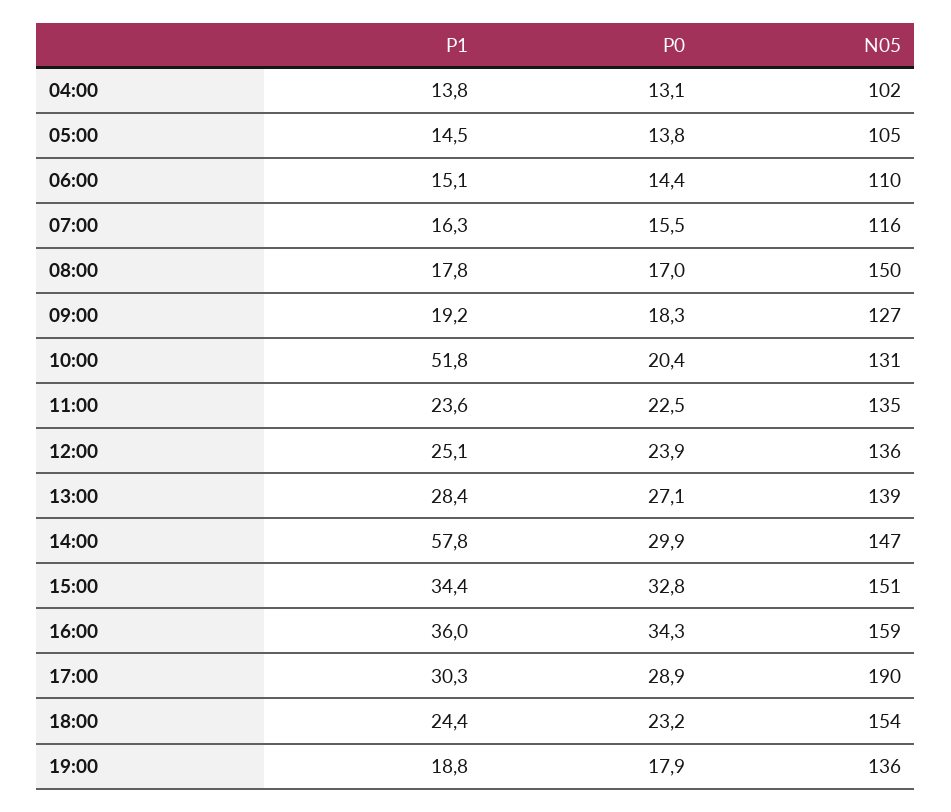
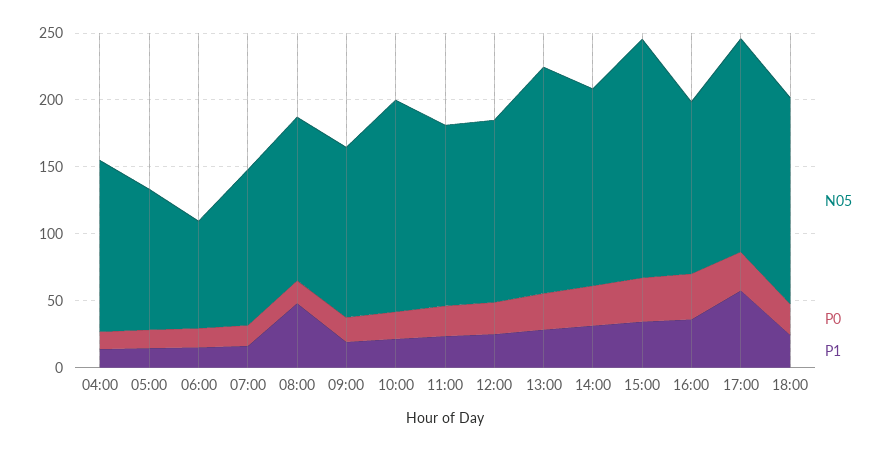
  {
    "P1": {
      "04:00": 13.8,
      "05:00": 14.5,
      "06:00": 15.1,
      "07:00": 16.3,
-     "08:00": 17.8,
+     "08:00": 50,
      "09:00": 19.2,
-     "10:00": 51.8,
+     "10:00": 20,
      "11:00": 23.6,
      "12:00": 25.1,
      "13:00": 28.4,
-     "14:00": 57.8,
+     "14:00": 30,
      "15:00": 34.4,
      "16:00": 36,
-     "17:00": 30.3,
+     "17:00": 60,
-     "18:00": 24.4,
+     "18:00": 24.4
-     "19:00": 18.8
    },
    "P0": {
      "04:00": 13.1,
      "05:00": 13.8,
      "06:00": 14.4,
      "07:00": 15.5,
      "08:00": 17,
      "09:00": 18.3,
      "10:00": 20.4,
      "11:00": 22.5,
      "12:00": 23.9,
      "13:00": 27.1,
      "14:00": 29.9,
      "15:00": 32.8,
      "16:00": 34.3,
      "17:00": 28.9,
-     "18:00": 23.2,
+     "18:00": 23.2
-     "19:00": 17.9
    },
    "N05": {
-     "04:00": 102,
+     "04:00": 130,
      "05:00": 105,
-     "06:00": 110,
+     "06:00": 80,
      "07:00": 116,
-     "08:00": 150,
+     "08:00": 120,
      "09:00": 127,
-     "10:00": 131,
+     "10:00": 160,
      "11:00": 135,
      "12:00": 136,
-     "13:00": 139,
+     "13:00": 170,
      "14:00": 147,
-     "15:00": 151,
+     "15:00": 180,
-     "16:00": 159,
+     "16:00": 130,
-     "17:00": 190,
+     "17:00": 160,
-     "18:00": 154,
+     "18:00": 154
-     "19:00": 136
    }
  }

